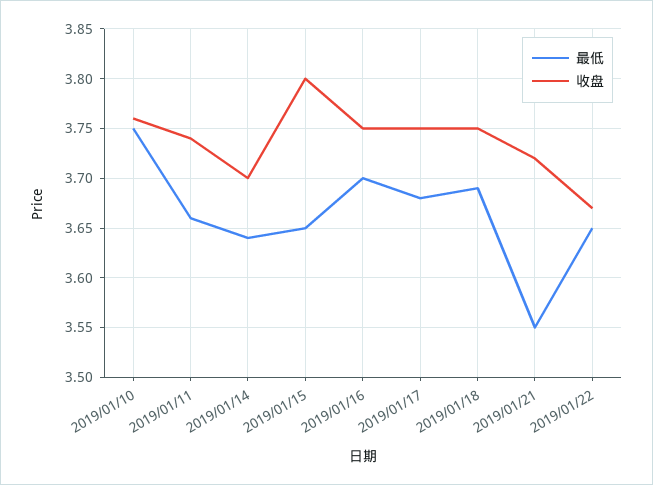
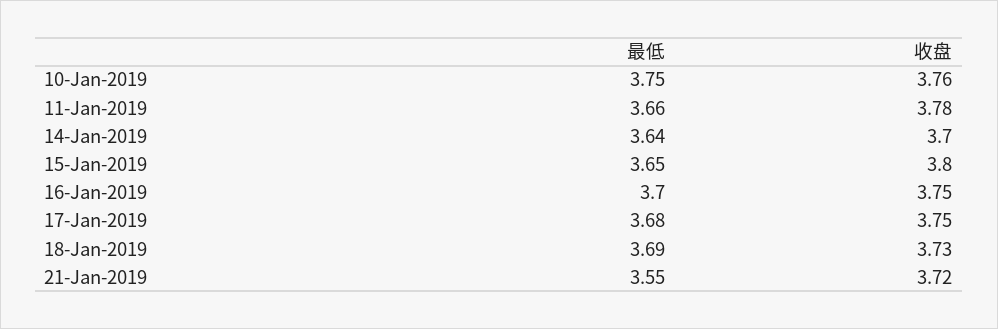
  {
    "最低": {
      "2019/01/10": 3.75,
      "2019/01/11": 3.66,
      "2019/01/14": 3.64,
      "2019/01/15": 3.65,
      "2019/01/16": 3.7,
      "2019/01/17": 3.68,
      "2019/01/18": 3.69,
-     "2019/01/21": 3.55,
+     "2019/01/21": 3.55
-     "2019/01/22": 3.65
    },
    "收盘": {
      "2019/01/10": 3.76,
-     "2019/01/11": 3.74,
+     "2019/01/11": 3.78,
      "2019/01/14": 3.7,
      "2019/01/15": 3.8,
      "2019/01/16": 3.75,
      "2019/01/17": 3.75,
-     "2019/01/18": 3.75,
+     "2019/01/18": 3.73,
-     "2019/01/21": 3.72,
+     "2019/01/21": 3.72
-     "2019/01/22": 3.67
    }
  }

